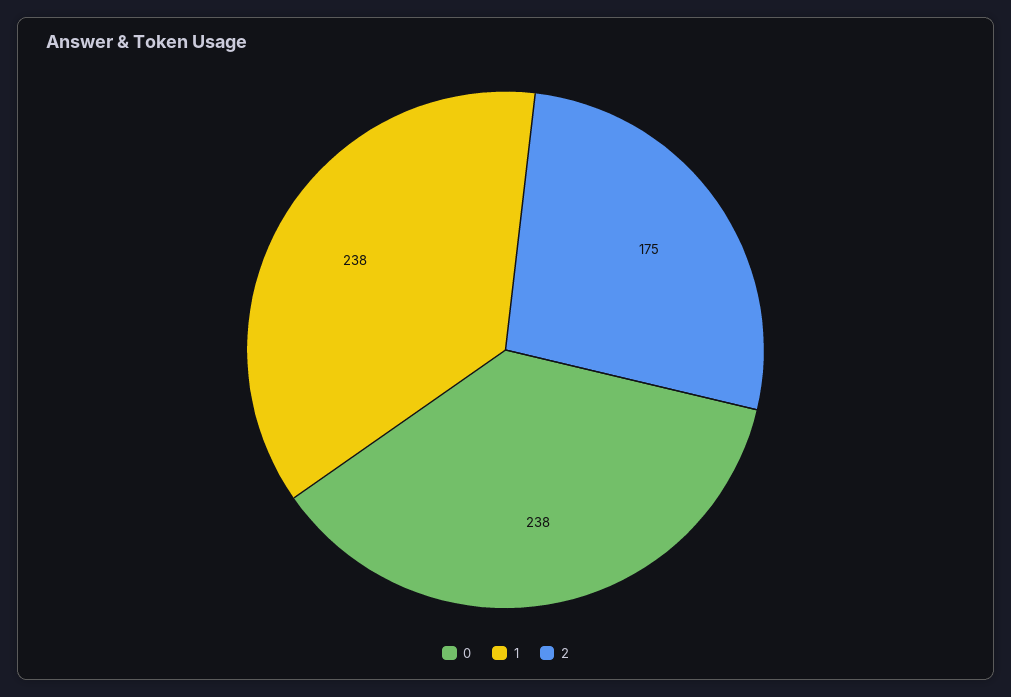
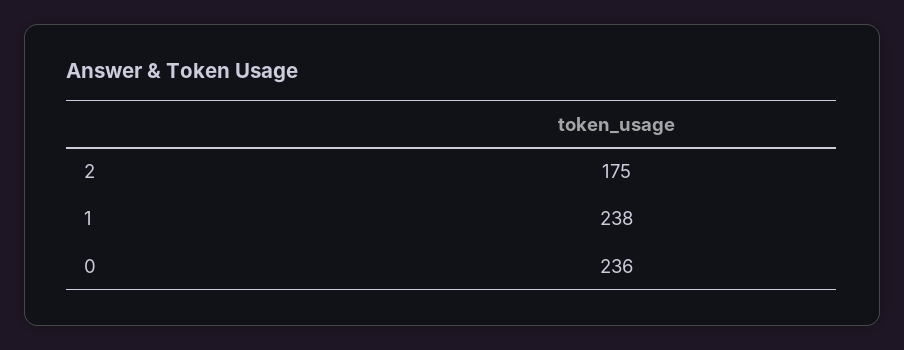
  {
-   "0": 238,
+   "0": 236,
    "1": 238,
    "2": 175
  }

